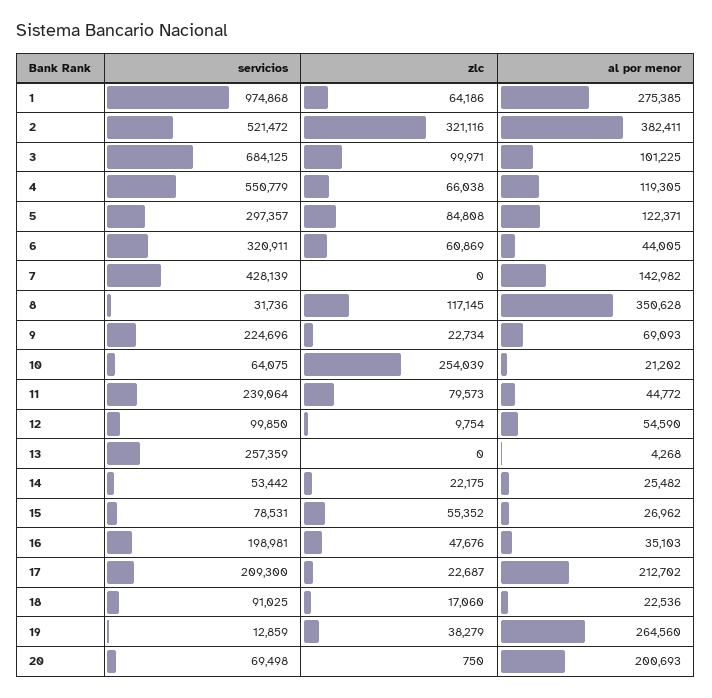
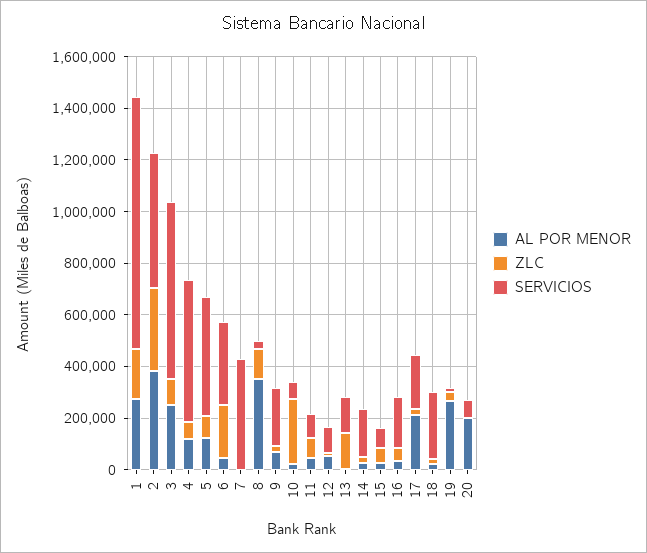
  {
    "servicios": {
      "1": 974868,
      "2": 521472,
      "3": 684125,
      "4": 550779,
-     "5": 297357,
+     "5": 450000,
      "6": 320911,
      "7": 428139,
      "8": 31736,
      "9": 224696,
      "10": 64075,
-     "11": 239064,
+     "11": 100000,
      "12": 99850,
-     "13": 257359,
+     "13": 150000,
-     "14": 53442,
+     "14": 200000,
      "15": 78531,
      "16": 198981,
      "17": 209300,
-     "18": 91025,
+     "18": 250000,
      "19": 12859,
      "20": 69498
    },
    "zlc": {
-     "1": 64186,
+     "1": 200000,
      "2": 321116,
      "3": 99971,
      "4": 66038,
      "5": 84808,
-     "6": 60869,
+     "6": 200000,
      "7": 0,
      "8": 117145,
      "9": 22734,
      "10": 254039,
      "11": 79573,
      "12": 9754,
-     "13": 0,
+     "13": 150000,
      "14": 22175,
      "15": 55352,
      "16": 47676,
      "17": 22687,
      "18": 17060,
      "19": 38279,
      "20": 750
    },
    "al por menor": {
      "1": 275385,
      "2": 382411,
-     "3": 101225,
+     "3": 250000,
      "4": 119305,
      "5": 122371,
      "6": 44005,
-     "7": 142982,
+     "7": 0,
      "8": 350628,
      "9": 69093,
      "10": 21202,
      "11": 44772,
      "12": 54590,
      "13": 4268,
      "14": 25482,
      "15": 26962,
      "16": 35103,
      "17": 212702,
      "18": 22536,
      "19": 264560,
      "20": 200693
    }
  }

